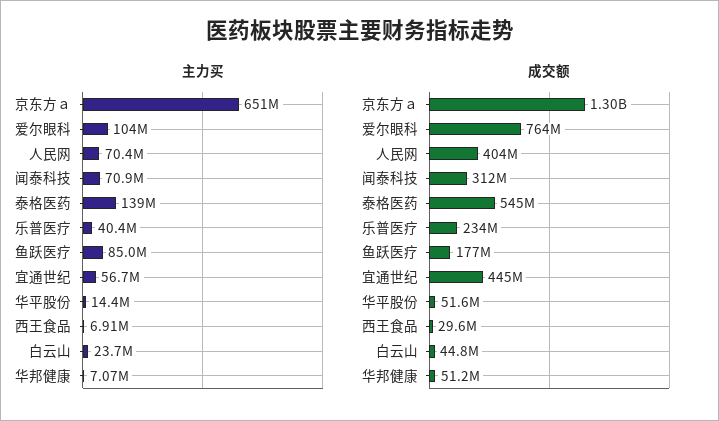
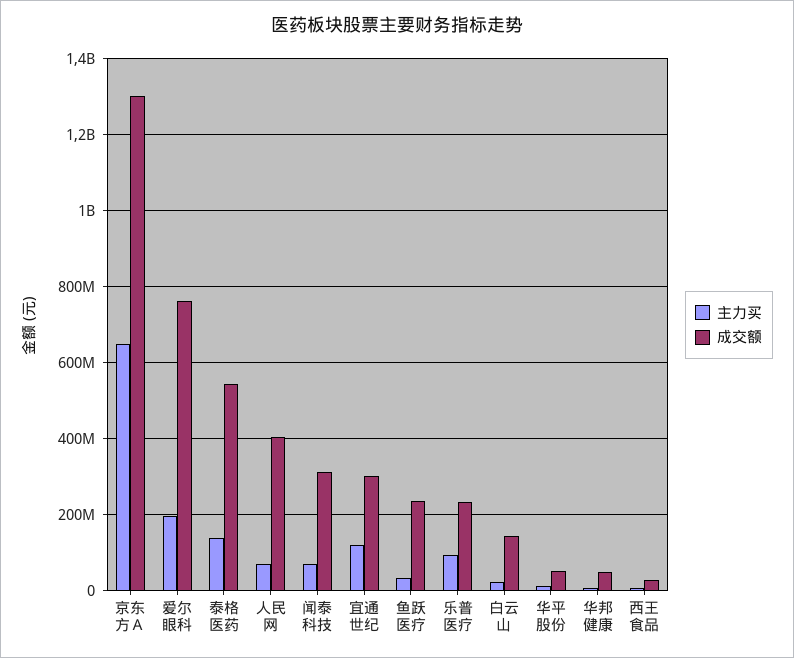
  {
    "主力买": {
      "京东方ａ": 651000000,
-     "爱尔眼科": 104000000,
+     "爱尔眼科": 200000000,
      "人民网": 70400000,
      "闻泰科技": 70900000,
      "泰格医药": 139000000,
-     "乐普医疗": 40400000,
+     "乐普医疗": 100000000,
-     "鱼跃医疗": 85000000,
+     "鱼跃医疗": 40000000,
-     "宜通世纪": 56700000,
+     "宜通世纪": 120000000,
      "华平股份": 14400000,
      "西王食品": 6910000,
      "白云山": 23700000,
      "华邦健康": 7070000
    },
    "成交额": {
      "京东方ａ": 1300000000,
      "爱尔眼科": 764000000,
      "人民网": 404000000,
      "闻泰科技": 312000000,
      "泰格医药": 545000000,
      "乐普医疗": 234000000,
-     "鱼跃医疗": 177000000,
+     "鱼跃医疗": 240000000,
-     "宜通世纪": 445000000,
+     "宜通世纪": 300000000,
      "华平股份": 51600000,
      "西王食品": 29600000,
-     "白云山": 44800000,
+     "白云山": 140000000,
      "华邦健康": 51200000
    }
  }

